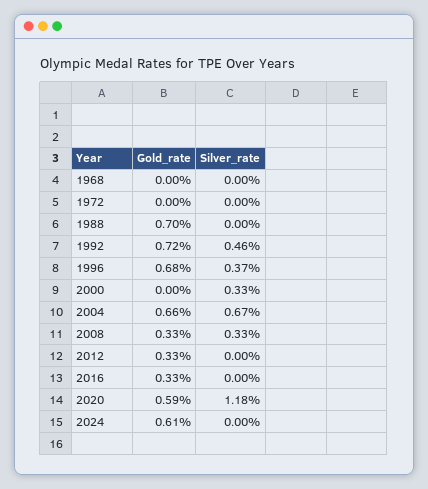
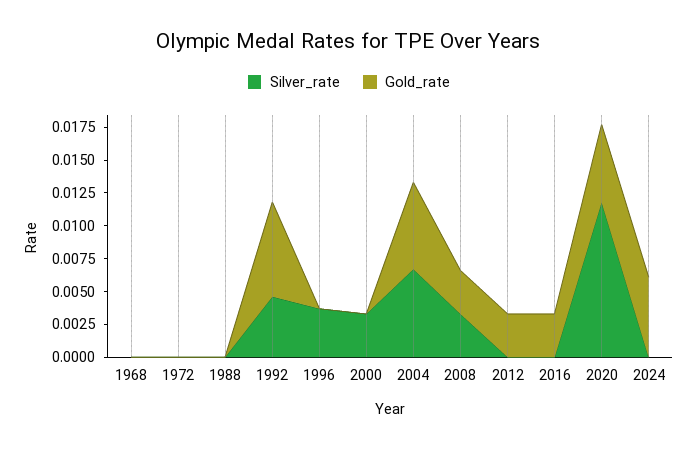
  {
    "Gold_rate": {
      "1968": 0,
      "1972": 0,
-     "1988": 0.007,
+     "1988": 0,
      "1992": 0.0072,
-     "1996": 0.0068,
+     "1996": 0,
      "2000": 0,
      "2004": 0.0066,
      "2008": 0.0033,
      "2012": 0.0033,
      "2016": 0.0033,
      "2020": 0.0059,
      "2024": 0.0061
    },
    "Silver_rate": {
      "1968": 0,
      "1972": 0,
      "1988": 0,
      "1992": 0.0046,
      "1996": 0.0037,
      "2000": 0.0033,
      "2004": 0.0067,
      "2008": 0.0033,
      "2012": 0,
      "2016": 0,
      "2020": 0.0118,
      "2024": 0
    }
  }

